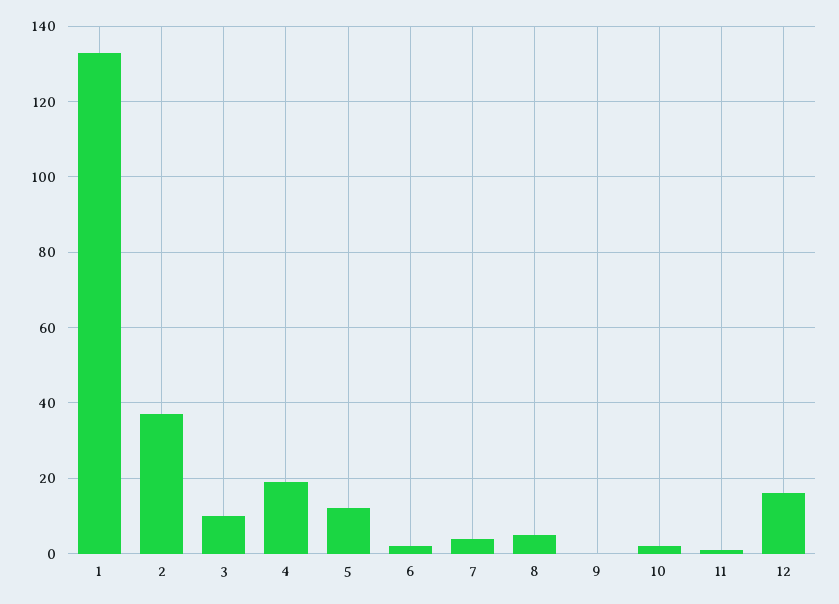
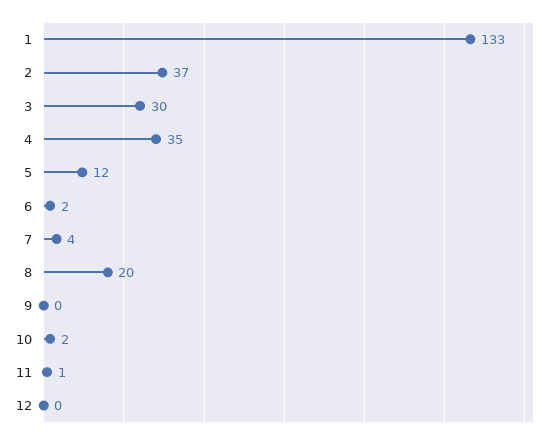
  {
    "1": 133,
    "2": 37,
-   "3": 10,
+   "3": 30,
-   "4": 20,
+   "4": 35,
    "5": 12,
    "6": 2,
    "7": 4,
-   "8": 5,
+   "8": 20,
    "9": 0,
    "10": 2,
    "11": 1,
-   "12": 15
+   "12": 0
  }

